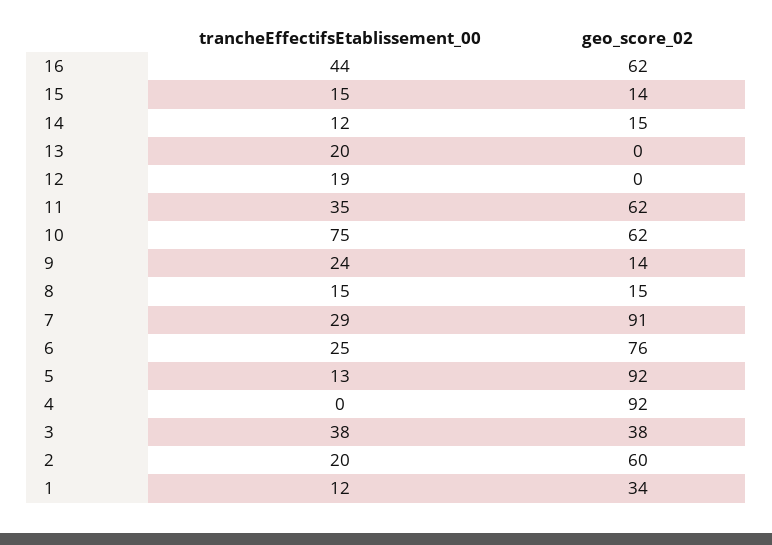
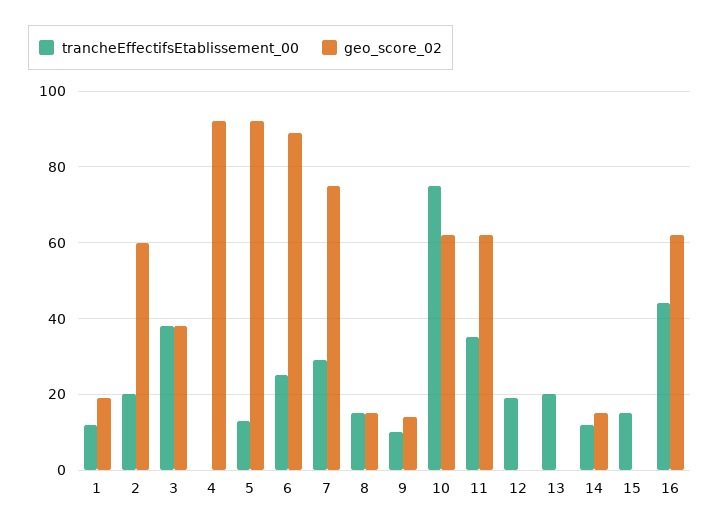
  {
    "trancheEffectifsEtablissement_00": {
      "16": 44,
      "15": 15,
      "14": 12,
      "13": 20,
      "12": 19,
      "11": 35,
      "10": 75,
-     "9": 24,
+     "9": 10,
      "8": 15,
      "7": 29,
      "6": 25,
      "5": 13,
      "4": 0,
      "3": 38,
      "2": 20,
      "1": 12
    },
    "geo_score_02": {
      "16": 62,
-     "15": 14,
+     "15": 0,
      "14": 15,
      "13": 0,
      "12": 0,
      "11": 62,
      "10": 62,
      "9": 14,
      "8": 15,
-     "7": 91,
+     "7": 75,
-     "6": 76,
+     "6": 90,
      "5": 92,
      "4": 92,
      "3": 38,
      "2": 60,
-     "1": 34
+     "1": 20
    }
  }

